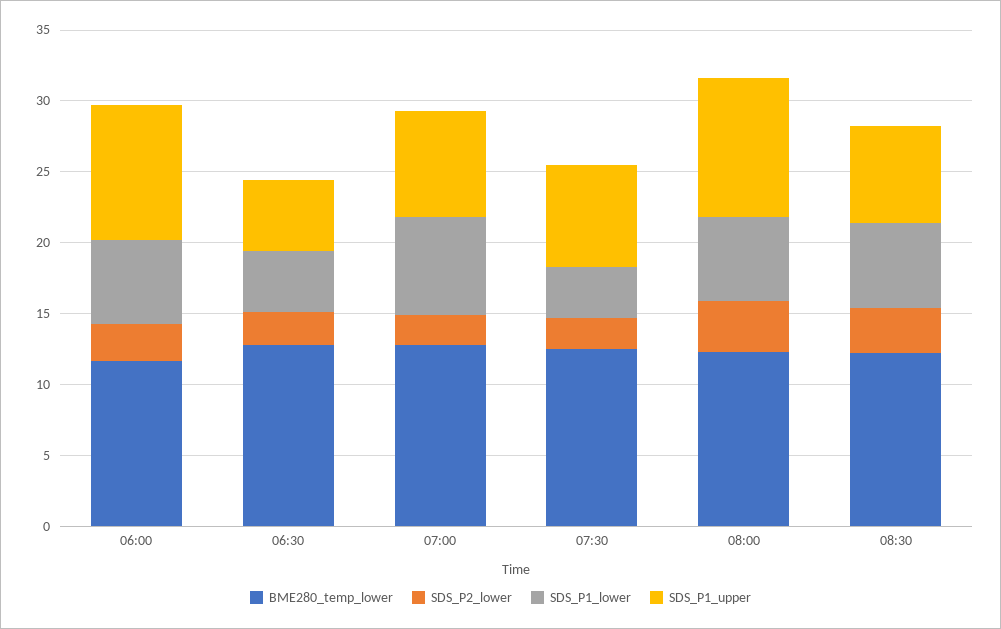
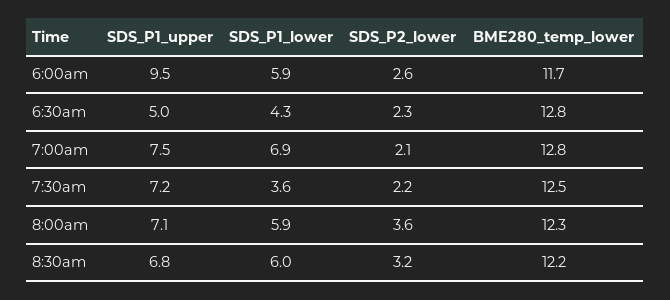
  {
    "BME280_temp_lower": {
      "06:00": 11.7,
      "06:30": 12.8,
      "07:00": 12.8,
      "07:30": 12.5,
      "08:00": 12.3,
      "08:30": 12.2
    },
    "SDS_P2_lower": {
      "06:00": 2.6,
      "06:30": 2.3,
      "07:00": 2.1,
      "07:30": 2.2,
      "08:00": 3.6,
      "08:30": 3.2
    },
    "SDS_P1_lower": {
      "06:00": 5.9,
      "06:30": 4.3,
      "07:00": 6.9,
      "07:30": 3.6,
      "08:00": 5.9,
      "08:30": 6
    },
    "SDS_P1_upper": {
      "06:00": 9.5,
      "06:30": 5,
      "07:00": 7.5,
      "07:30": 7.2,
-     "08:00": 10,
+     "08:00": 7.1,
      "08:30": 6.8
    }
  }

